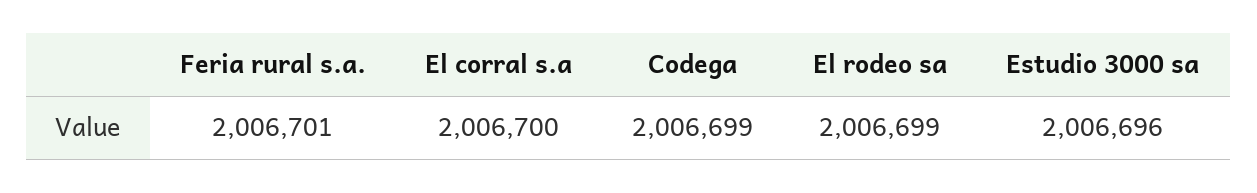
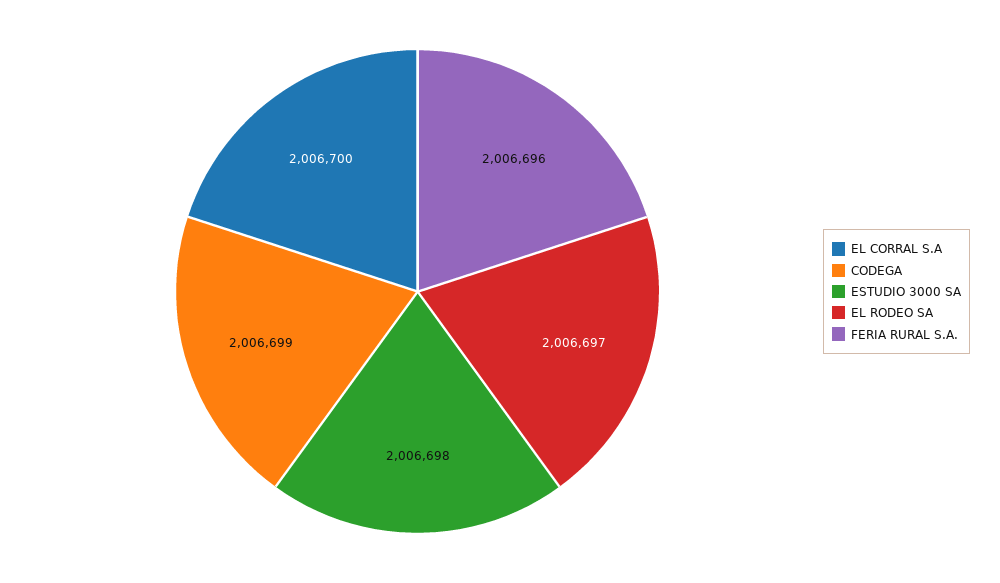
  {
-   "Feria rural s.a.": 2006701,
+   "Feria rural s.a.": 2006696,
    "El corral s.a": 2006700,
    "Codega": 2006699,
-   "El rodeo sa": 2006699,
+   "El rodeo sa": 2006697,
-   "Estudio 3000 sa": 2006696
+   "Estudio 3000 sa": 2006698
  }

